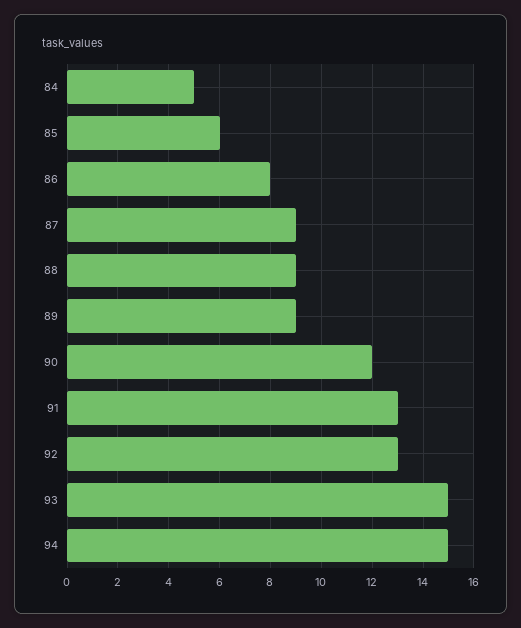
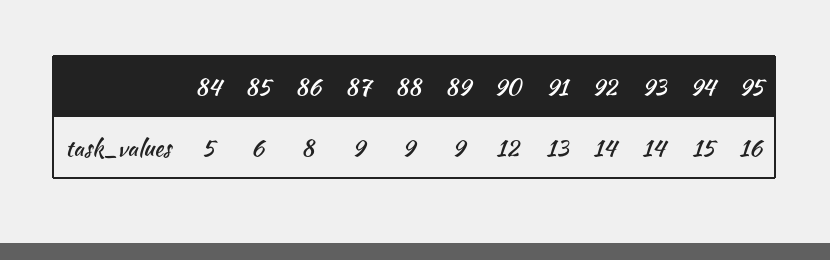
  {
    "84": 5,
    "85": 6,
    "86": 8,
    "87": 9,
    "88": 9,
    "89": 9,
    "90": 12,
    "91": 13,
-   "92": 13,
+   "92": 14,
-   "93": 15,
+   "93": 14,
-   "94": 15
+   "94": 15,
+   "95": 16
  }

